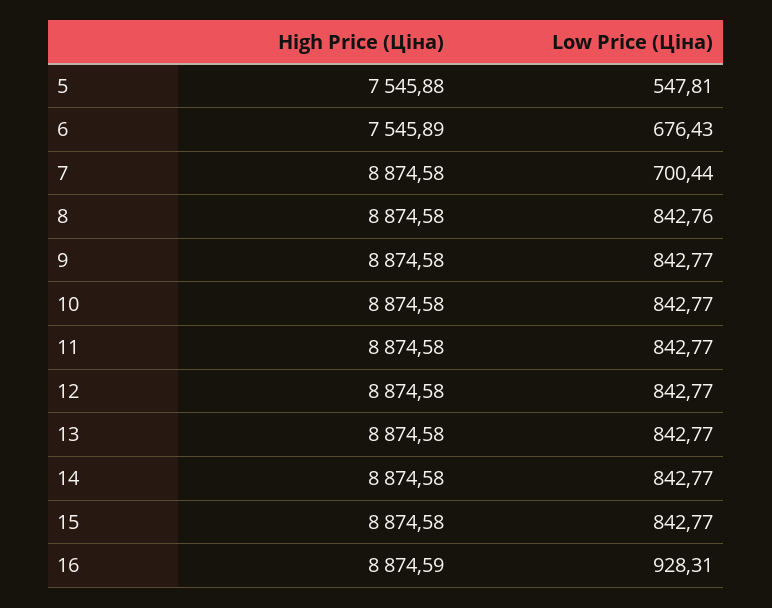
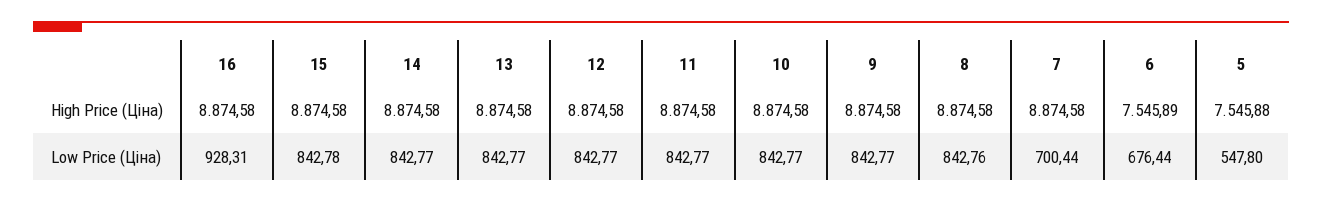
  {
    "High Price (Ціна)": {
      "5": 7545.88,
      "6": 7545.89,
      "7": 8874.58,
      "8": 8874.58,
      "9": 8874.58,
      "10": 8874.58,
      "11": 8874.58,
      "12": 8874.58,
      "13": 8874.58,
      "14": 8874.58,
      "15": 8874.58,
-     "16": 8874.59
+     "16": 8874.58
    },
    "Low Price (Ціна)": {
-     "5": 547.81,
+     "5": 547.8,
-     "6": 676.43,
+     "6": 676.44,
      "7": 700.44,
      "8": 842.76,
      "9": 842.77,
      "10": 842.77,
      "11": 842.77,
      "12": 842.77,
      "13": 842.77,
      "14": 842.77,
-     "15": 842.77,
+     "15": 842.78,
      "16": 928.31
    }
  }

